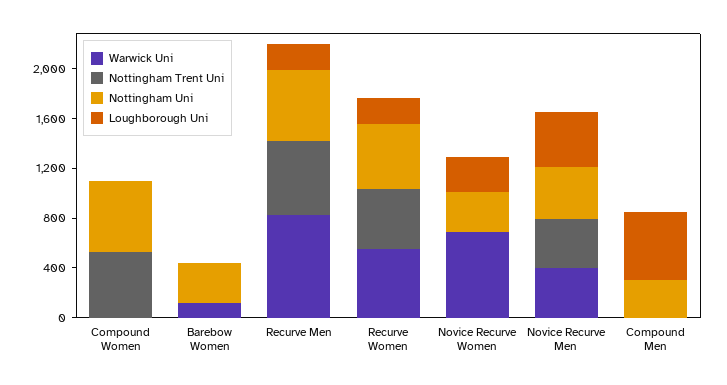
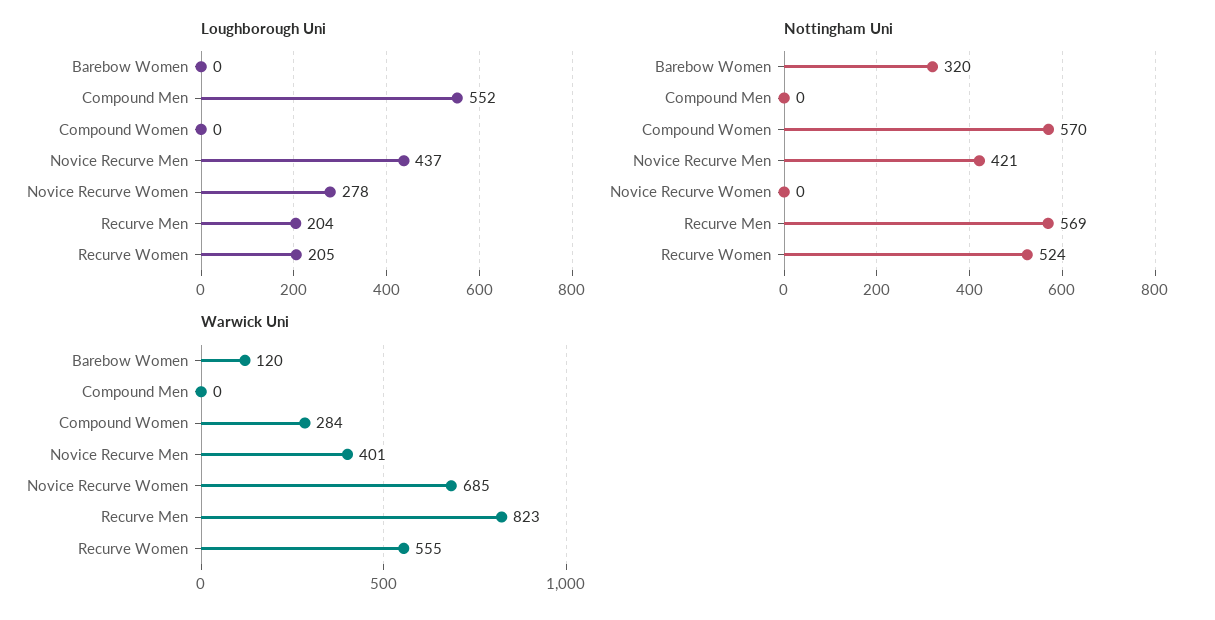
  {
    "Warwick Uni": {
-     "Compound Women": 0,
+     "Compound Women": 284,
      "Barebow Women": 120,
      "Recurve Men": 823,
      "Recurve Women": 555,
      "Novice Recurve Women": 685,
      "Novice Recurve Men": 401,
      "Compound Men": 0
    },
-   "Nottingham Trent Uni": {
-     "Compound Women": 500,
-     "Barebow Women": 0,
-     "Recurve Men": 600,
-     "Recurve Women": 500,
-     "Novice Recurve Women": 0,
-     "Novice Recurve Men": 400,
-     "Compound Men": 0
-   },
    "Nottingham Uni": {
      "Compound Women": 570,
      "Barebow Women": 320,
      "Recurve Men": 569,
      "Recurve Women": 524,
-     "Novice Recurve Women": 300,
+     "Novice Recurve Women": 0,
      "Novice Recurve Men": 421,
-     "Compound Men": 300
+     "Compound Men": 0
    },
    "Loughborough Uni": {
      "Compound Women": 0,
      "Barebow Women": 0,
      "Recurve Men": 204,
      "Recurve Women": 205,
      "Novice Recurve Women": 278,
      "Novice Recurve Men": 437,
      "Compound Men": 552
    }
  }

